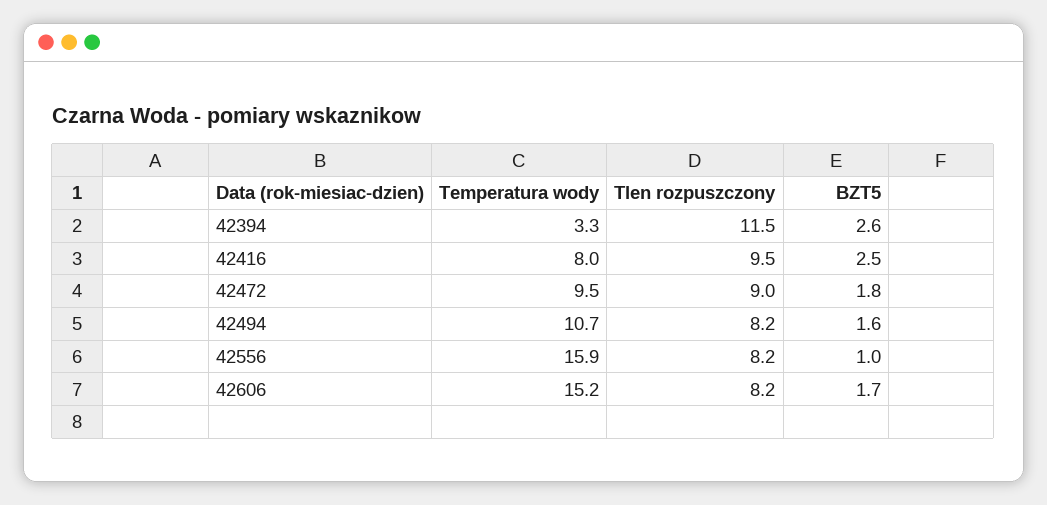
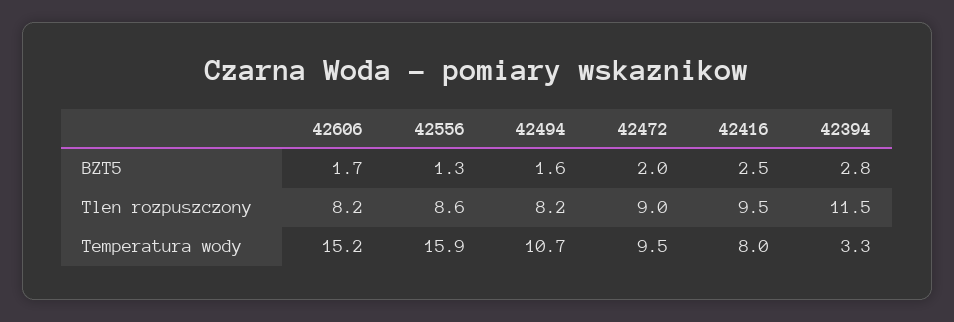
  {
    "Temperatura wody": {
      "42394": 3.3,
      "42416": 8,
      "42472": 9.5,
      "42494": 10.7,
      "42556": 15.9,
      "42606": 15.2
    },
    "Tlen rozpuszczony": {
      "42394": 11.5,
      "42416": 9.5,
      "42472": 9,
      "42494": 8.2,
-     "42556": 8.2,
+     "42556": 8.6,
      "42606": 8.2
    },
    "BZT5": {
-     "42394": 2.6,
+     "42394": 2.8,
      "42416": 2.5,
-     "42472": 1.8,
+     "42472": 2,
      "42494": 1.6,
-     "42556": 1,
+     "42556": 1.3,
      "42606": 1.7
    }
  }

